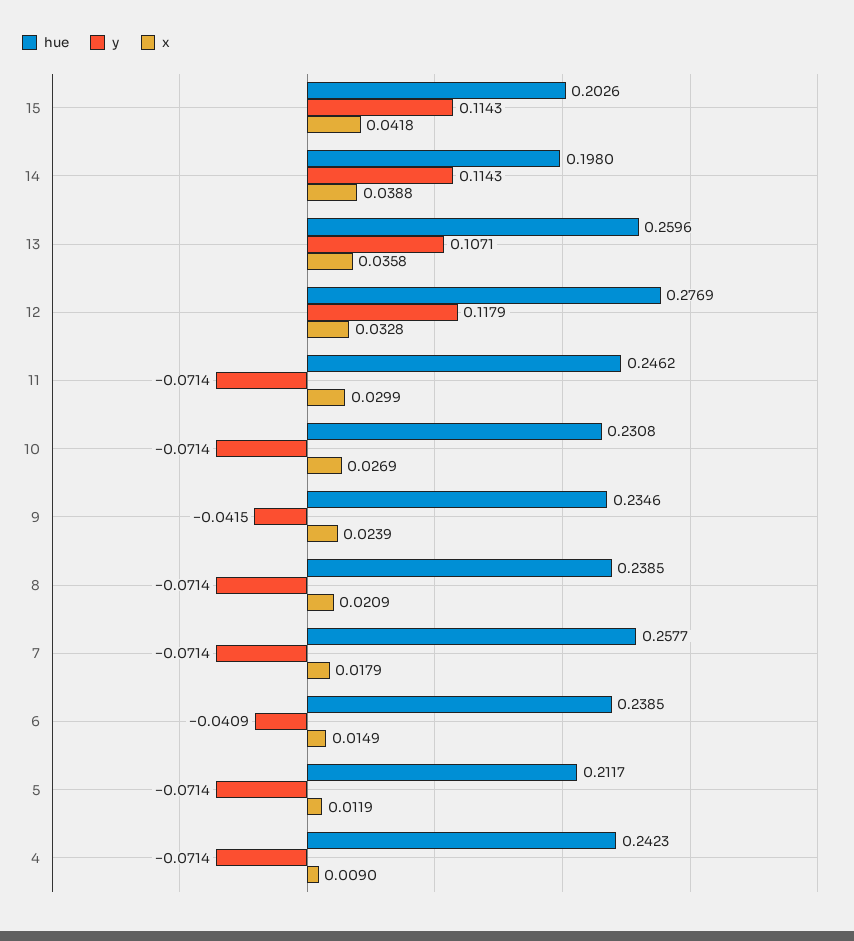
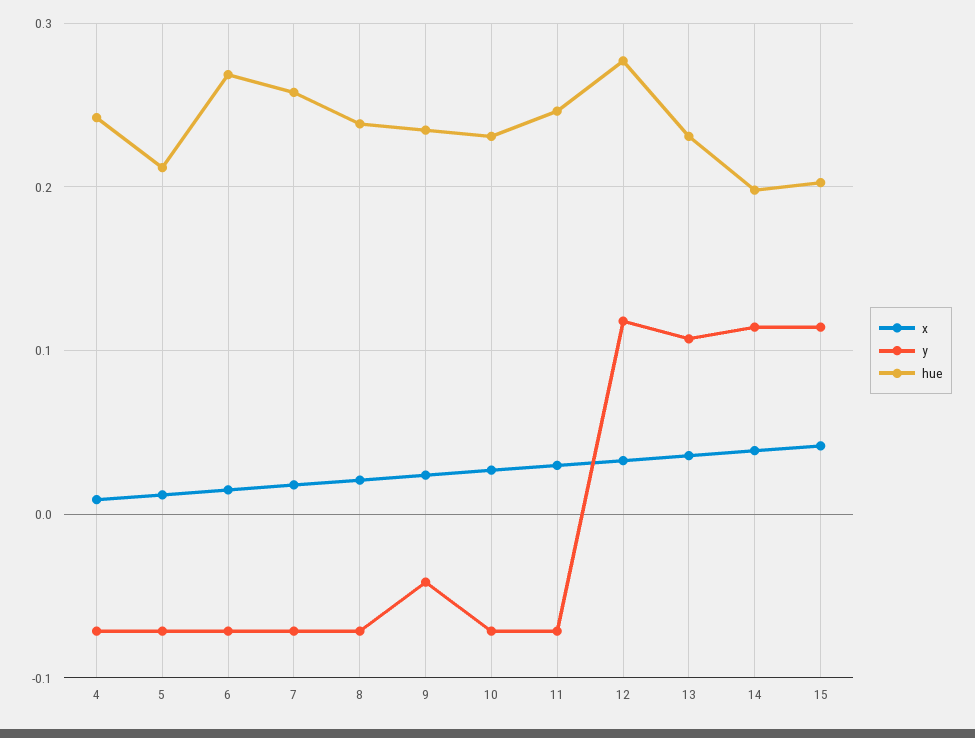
  {
    "hue": {
      "15": 0.2026,
      "14": 0.198,
-     "13": 0.2596,
+     "13": 0.23,
      "12": 0.2769,
      "11": 0.2462,
      "10": 0.2308,
      "9": 0.2346,
      "8": 0.2385,
      "7": 0.2577,
-     "6": 0.2385,
+     "6": 0.27,
      "5": 0.2117,
      "4": 0.2423
    },
    "y": {
      "15": 0.1143,
      "14": 0.1143,
      "13": 0.1071,
      "12": 0.1179,
      "11": -0.0714,
      "10": -0.0714,
      "9": -0.0415,
      "8": -0.0714,
      "7": -0.0714,
-     "6": -0.0409,
+     "6": -0.07,
      "5": -0.0714,
      "4": -0.0714
    },
    "x": {
      "15": 0.0418,
      "14": 0.0388,
      "13": 0.0358,
      "12": 0.0328,
      "11": 0.0299,
      "10": 0.0269,
      "9": 0.0239,
      "8": 0.0209,
      "7": 0.0179,
      "6": 0.0149,
      "5": 0.0119,
      "4": 0.009
    }
  }

